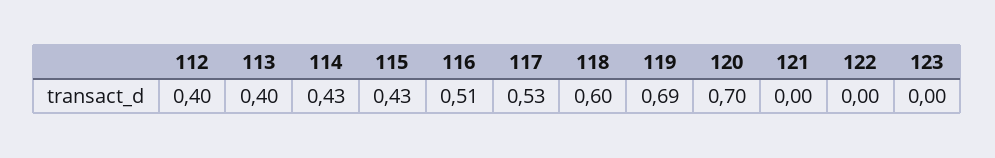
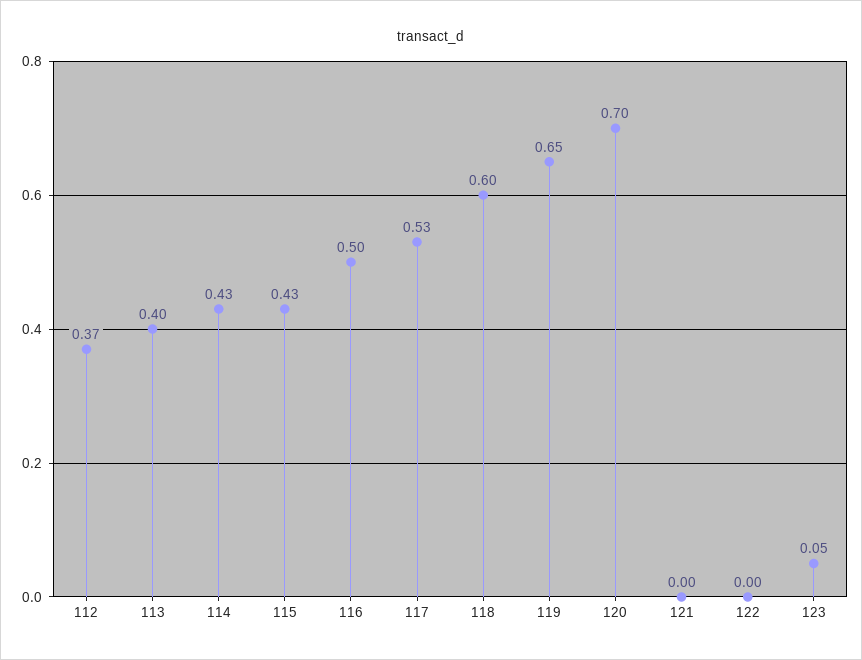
  {
-   "112": 0.4,
+   "112": 0.37,
    "113": 0.4,
    "114": 0.43,
    "115": 0.43,
-   "116": 0.51,
+   "116": 0.5,
    "117": 0.53,
    "118": 0.6,
-   "119": 0.69,
+   "119": 0.65,
    "120": 0.7,
    "121": 0,
    "122": 0,
-   "123": 0
+   "123": 0.05
  }

